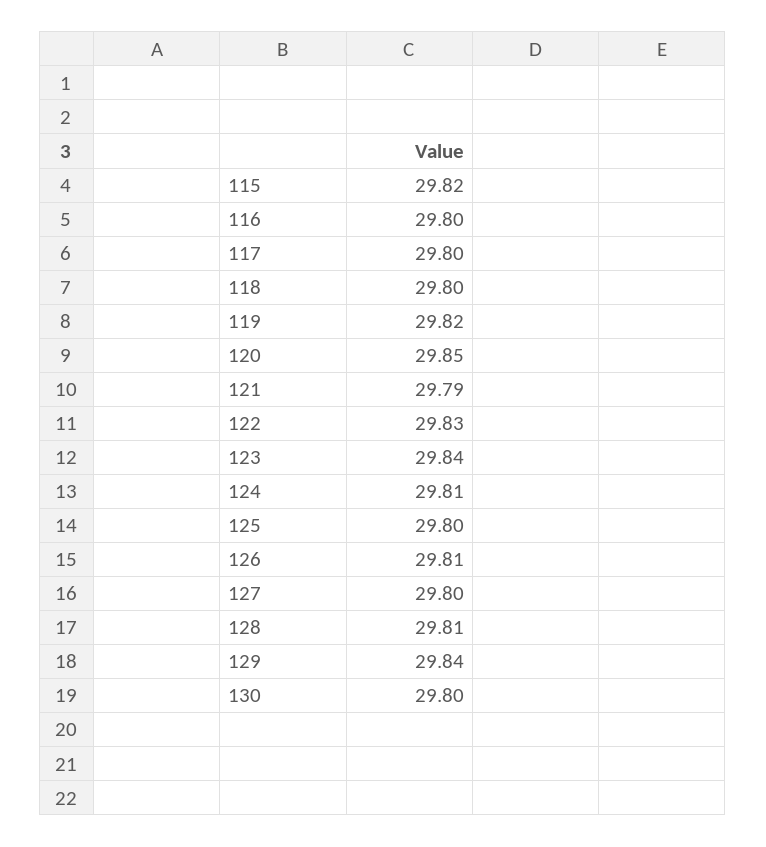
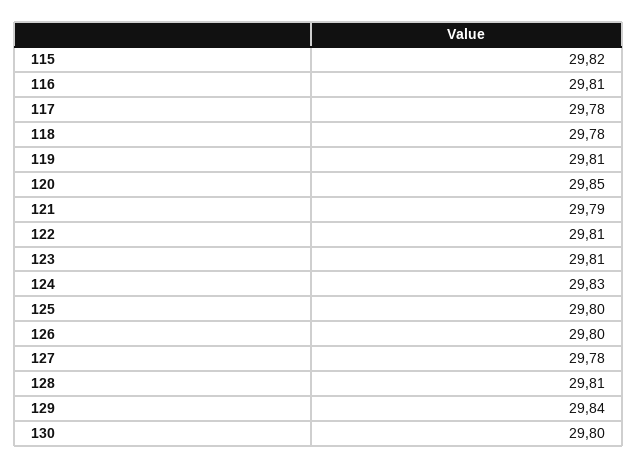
  {
    "115": 29.82,
-   "116": 29.8,
+   "116": 29.81,
-   "117": 29.8,
+   "117": 29.78,
-   "118": 29.8,
+   "118": 29.78,
-   "119": 29.82,
+   "119": 29.81,
    "120": 29.85,
    "121": 29.79,
-   "122": 29.83,
+   "122": 29.81,
-   "123": 29.84,
+   "123": 29.81,
-   "124": 29.81,
+   "124": 29.83,
    "125": 29.8,
-   "126": 29.81,
+   "126": 29.8,
-   "127": 29.8,
+   "127": 29.78,
    "128": 29.81,
    "129": 29.84,
    "130": 29.8
  }

